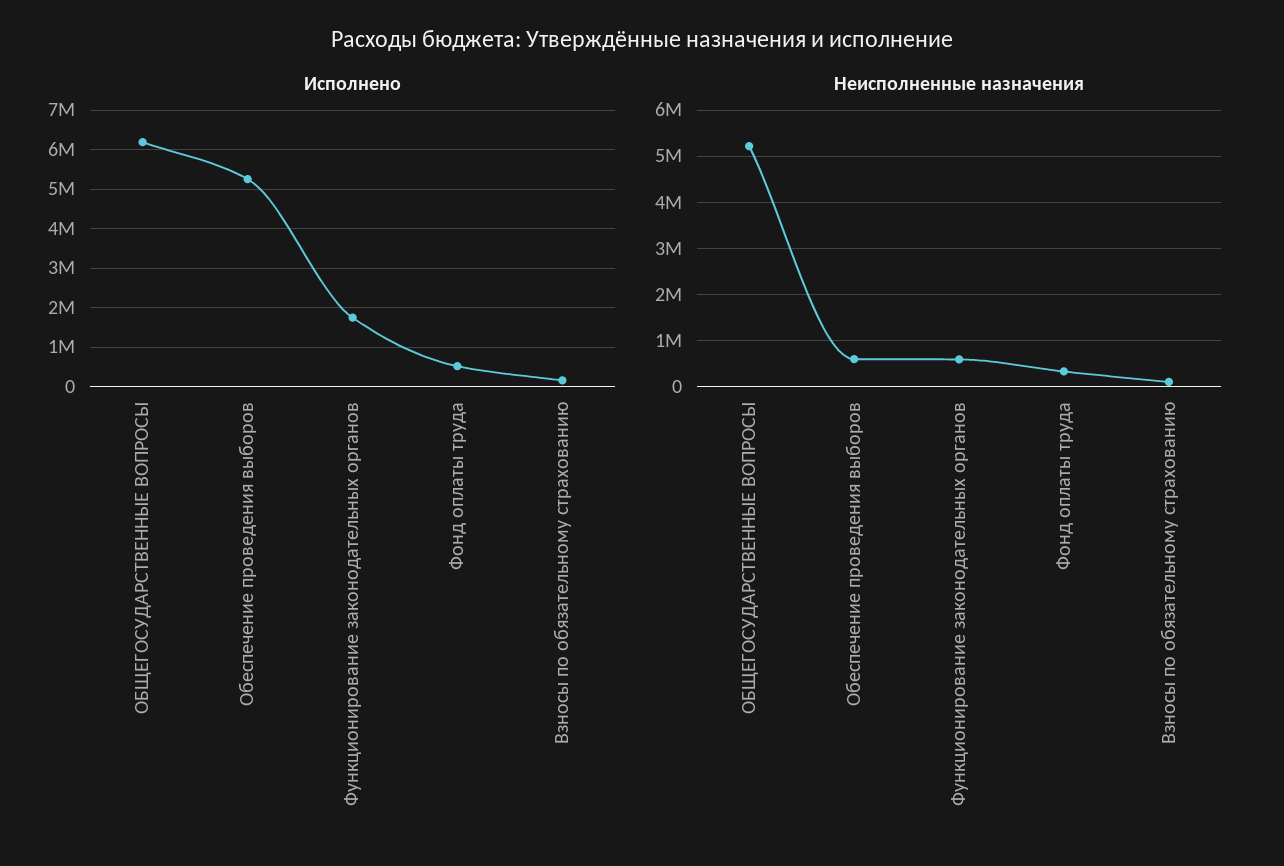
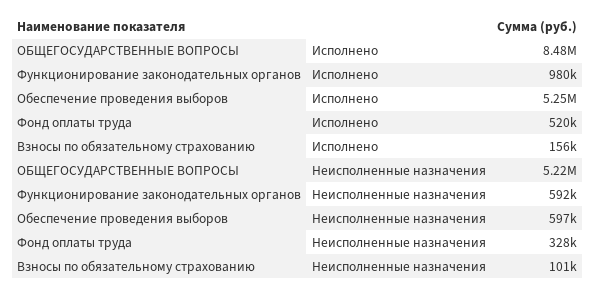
  {
    "Исполнено": {
-     "ОБЩЕГОСУДАРСТВЕННЫЕ ВОПРОСЫ": 6200000,
+     "ОБЩЕГОСУДАРСТВЕННЫЕ ВОПРОСЫ": 8480000,
      "Обеспечение проведения выборов": 5250000,
-     "Функционирование законодательных органов": 1800000,
+     "Функционирование законодательных органов": 980000,
      "Фонд оплаты труда": 520000,
      "Взносы по обязательному страхованию": 156000
    },
    "Неисполненные назначения": {
      "ОБЩЕГОСУДАРСТВЕННЫЕ ВОПРОСЫ": 5220000,
      "Обеспечение проведения выборов": 597000,
      "Функционирование законодательных органов": 592000,
      "Фонд оплаты труда": 328000,
      "Взносы по обязательному страхованию": 101000
    }
  }

